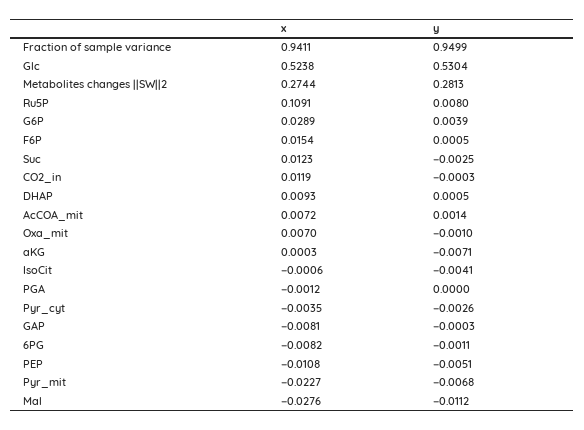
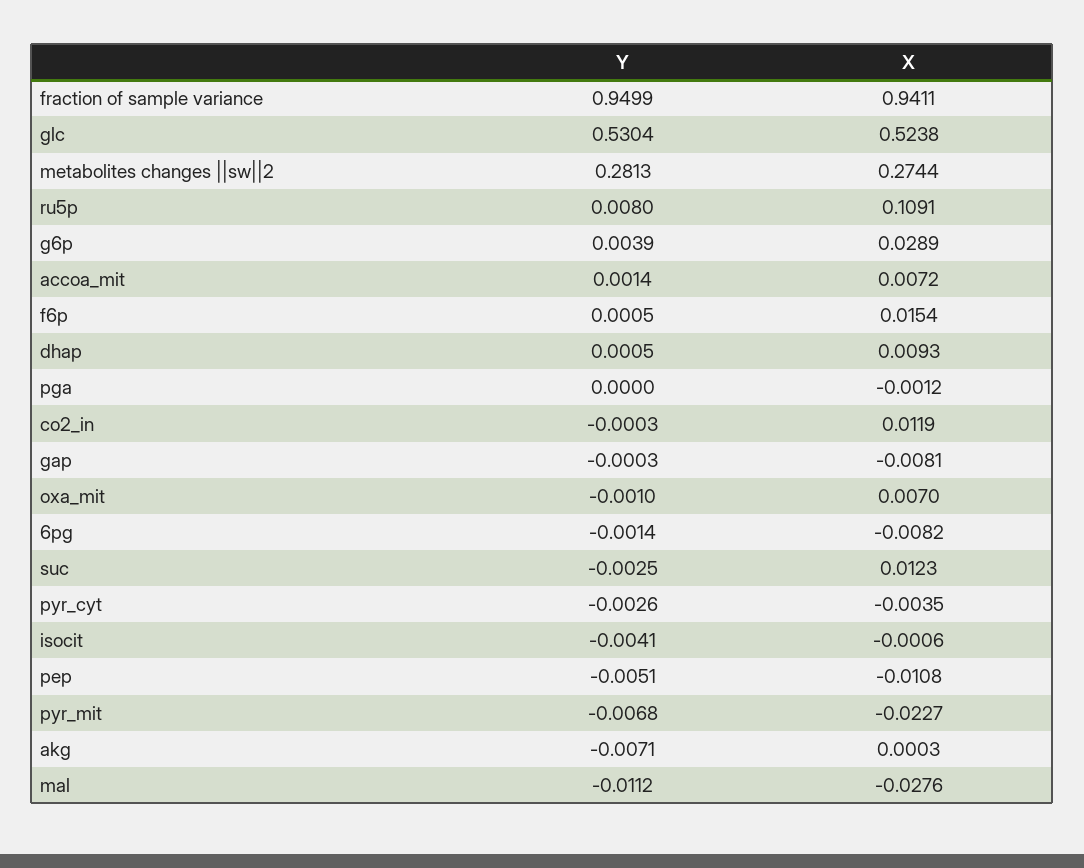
  {
    "x": {
      "Fraction of sample variance": 0.9411,
      "Glc": 0.5238,
      "Metabolites changes ||SW||2": 0.2744,
      "Ru5P": 0.1091,
      "G6P": 0.0289,
      "F6P": 0.0154,
      "Suc": 0.0123,
      "CO2_in": 0.0119,
      "DHAP": 0.0093,
      "AcCOA_mit": 0.0072,
      "Oxa_mit": 0.007,
      "aKG": 0.0003,
      "IsoCit": -0.0006,
      "PGA": -0.0012,
      "Pyr_cyt": -0.0035,
      "GAP": -0.0081,
      "6PG": -0.0082,
      "PEP": -0.0108,
      "Pyr_mit": -0.0227,
      "Mal": -0.0276
    },
    "y": {
      "Fraction of sample variance": 0.9499,
      "Glc": 0.5304,
      "Metabolites changes ||SW||2": 0.2813,
      "Ru5P": 0.008,
      "G6P": 0.0039,
      "F6P": 0.0005,
      "Suc": -0.0025,
      "CO2_in": -0.0003,
      "DHAP": 0.0005,
      "AcCOA_mit": 0.0014,
      "Oxa_mit": -0.001,
      "aKG": -0.0071,
      "IsoCit": -0.0041,
      "PGA": 0,
      "Pyr_cyt": -0.0026,
      "GAP": -0.0003,
-     "6PG": -0.0011,
+     "6PG": -0.0014,
      "PEP": -0.0051,
      "Pyr_mit": -0.0068,
      "Mal": -0.0112
    }
  }

